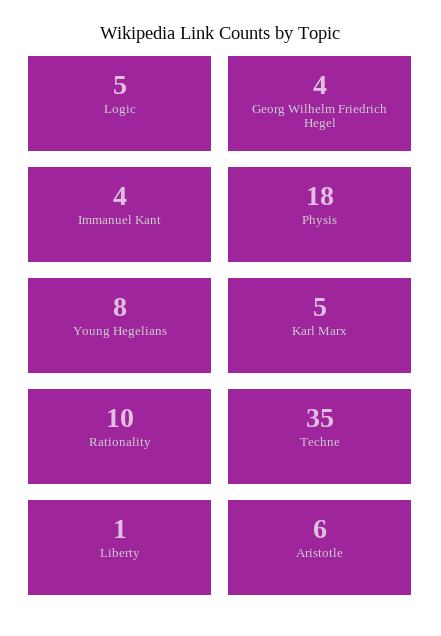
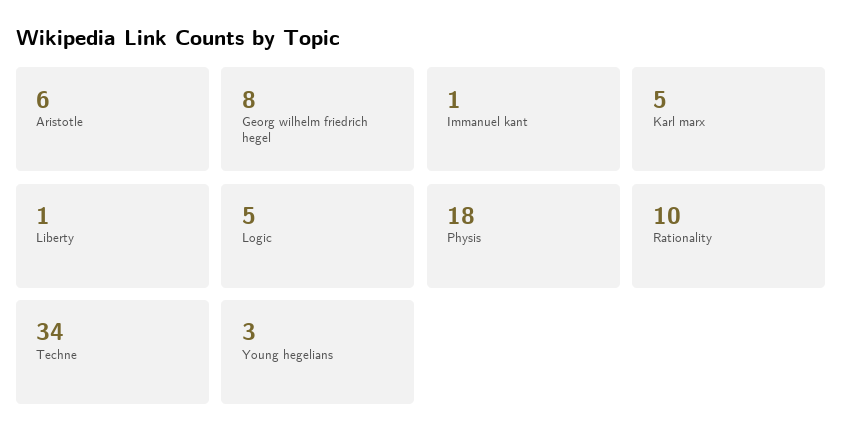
  {
    "Logic": 5,
-   "Georg Wilhelm Friedrich Hegel": 4,
+   "Georg Wilhelm Friedrich Hegel": 8,
-   "Immanuel Kant": 4,
+   "Immanuel Kant": 1,
    "Physis": 18,
-   "Young Hegelians": 8,
+   "Young Hegelians": 3,
    "Karl Marx": 5,
    "Rationality": 10,
-   "Techne": 35,
+   "Techne": 34,
    "Liberty": 1,
    "Aristotle": 6
  }

